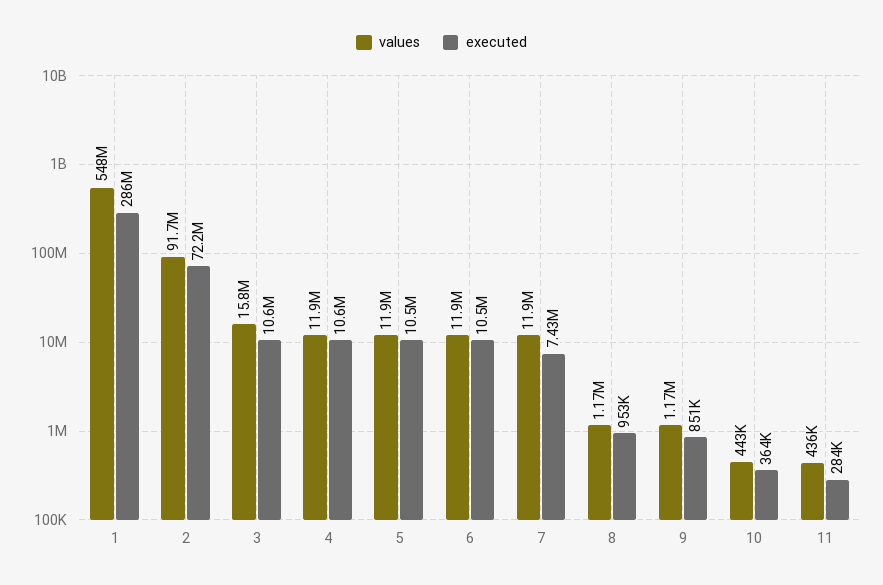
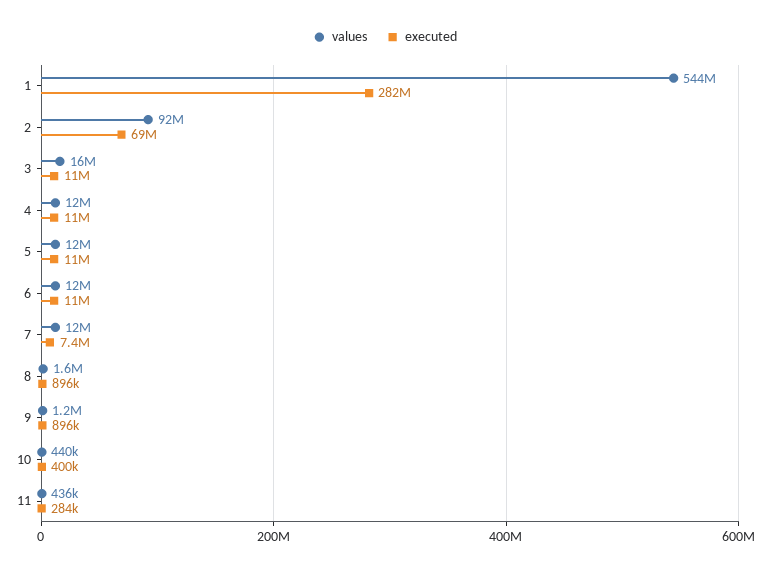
  {
    "values": {
-     "1": 548000000,
+     "1": 544000000,
      "2": 91700000,
      "3": 15800000,
      "4": 11900000,
      "5": 11900000,
      "6": 11900000,
      "7": 11900000,
-     "8": 1170000,
+     "8": 1600000,
      "9": 1170000,
-     "10": 443000,
+     "10": 440000,
      "11": 436000
    },
    "executed": {
-     "1": 286000000,
+     "1": 282000000,
-     "2": 72200000,
+     "2": 69000000,
      "3": 10600000,
      "4": 10600000,
      "5": 10500000,
      "6": 10500000,
      "7": 7430000,
-     "8": 953000,
+     "8": 896000,
-     "9": 851000,
+     "9": 896000,
-     "10": 364000,
+     "10": 400000,
      "11": 284000
    }
  }

